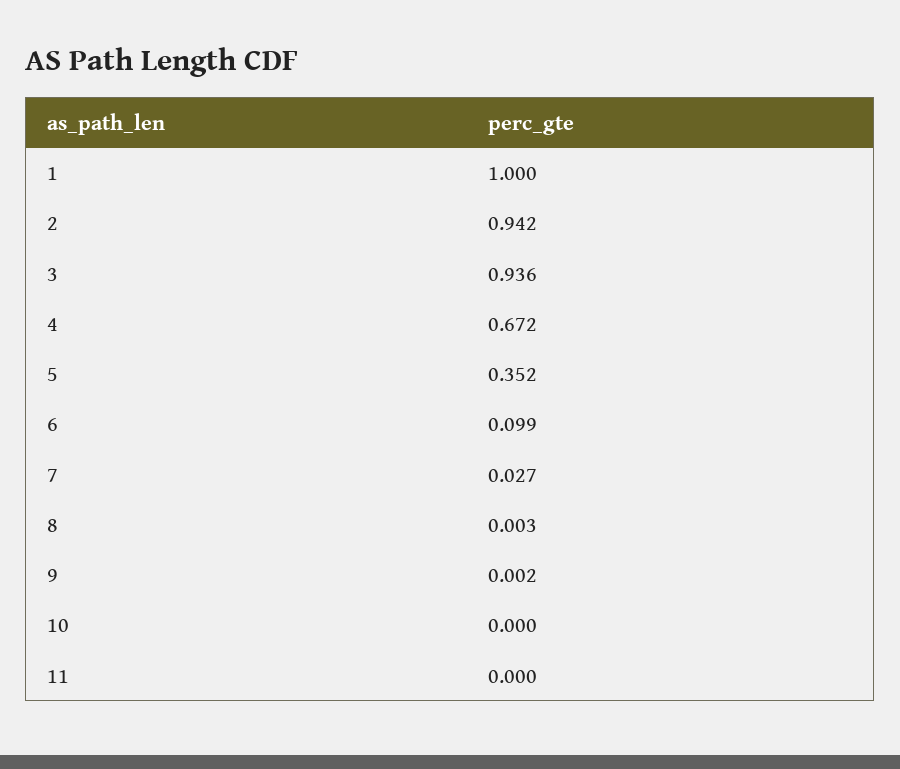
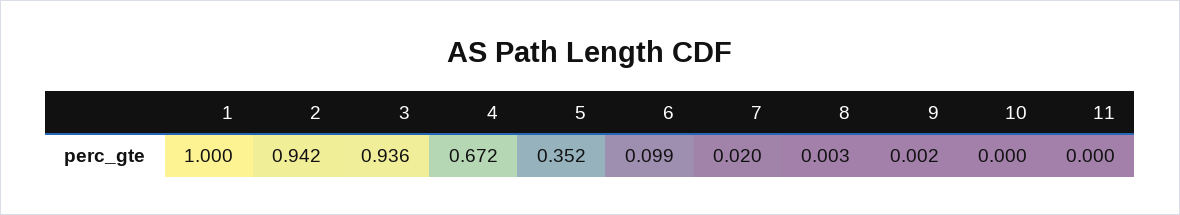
  {
    "1": 1,
    "2": 0.942,
    "3": 0.936,
    "4": 0.672,
    "5": 0.352,
    "6": 0.099,
-   "7": 0.027,
+   "7": 0.02,
    "8": 0.003,
    "9": 0.002,
    "10": 0,
    "11": 0
  }

